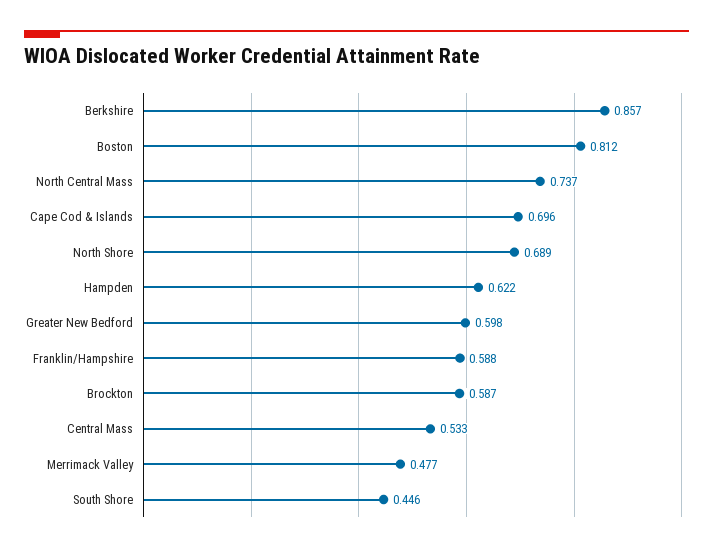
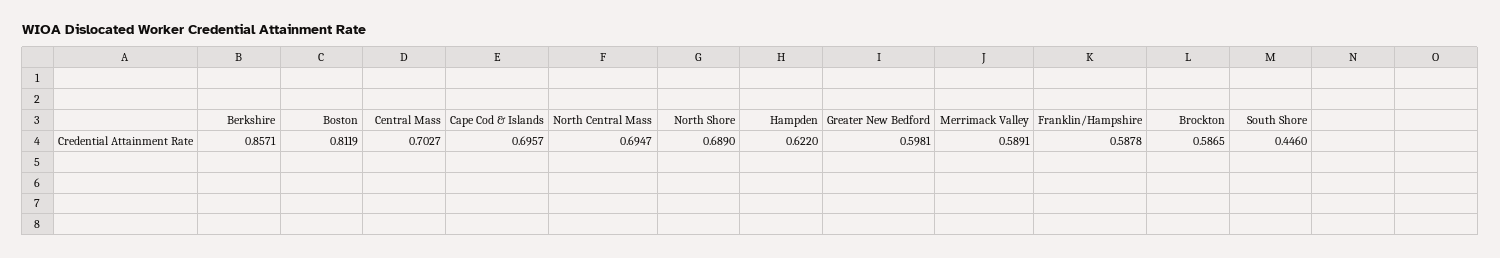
  {
    "Berkshire": 0.8571,
    "Boston": 0.8119,
-   "North Central Mass": 0.737,
+   "North Central Mass": 0.6947,
    "Cape Cod & Islands": 0.6957,
    "North Shore": 0.689,
    "Hampden": 0.622,
    "Greater New Bedford": 0.5981,
    "Franklin/Hampshire": 0.5878,
    "Brockton": 0.5865,
-   "Central Mass": 0.533,
+   "Central Mass": 0.7027,
-   "Merrimack Valley": 0.477,
+   "Merrimack Valley": 0.5891,
    "South Shore": 0.446
  }

